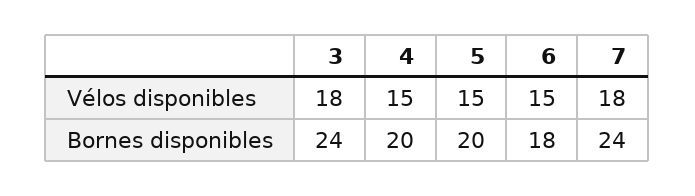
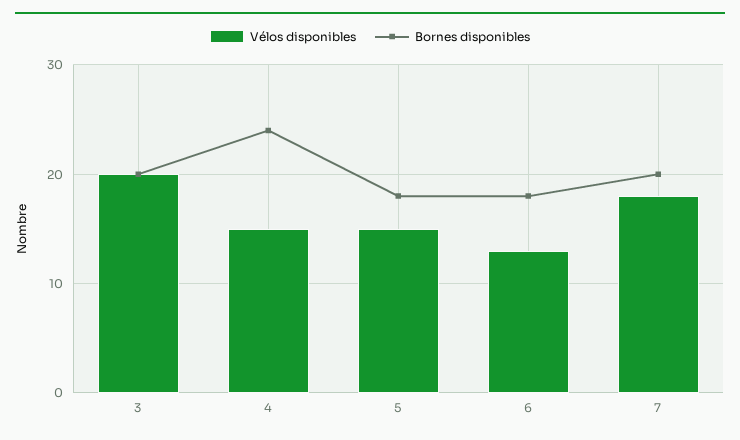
  {
    "Vélos disponibles": {
-     "3": 18,
+     "3": 20,
      "4": 15,
      "5": 15,
-     "6": 15,
+     "6": 13,
      "7": 18
    },
    "Bornes disponibles": {
-     "3": 24,
+     "3": 20,
-     "4": 20,
+     "4": 24,
-     "5": 20,
+     "5": 18,
      "6": 18,
-     "7": 24
+     "7": 20
    }
  }

